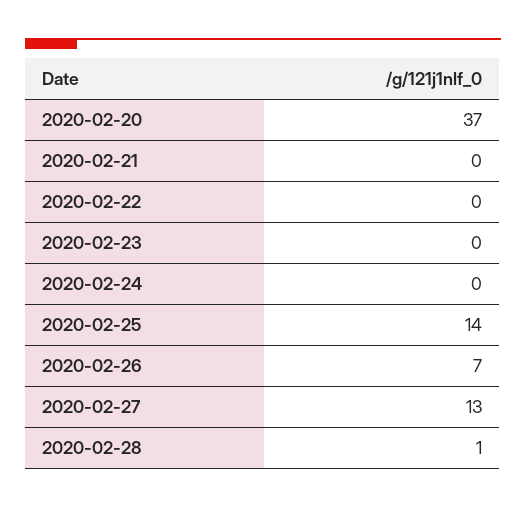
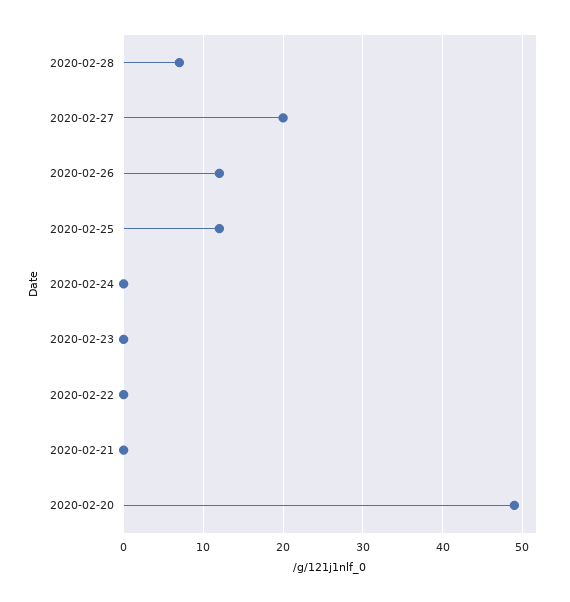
  {
-   "2020-02-20": 37,
+   "2020-02-20": 49,
    "2020-02-21": 0,
    "2020-02-22": 0,
    "2020-02-23": 0,
    "2020-02-24": 0,
-   "2020-02-25": 14,
+   "2020-02-25": 12,
-   "2020-02-26": 7,
+   "2020-02-26": 12,
-   "2020-02-27": 13,
+   "2020-02-27": 20,
-   "2020-02-28": 1
+   "2020-02-28": 7
  }

